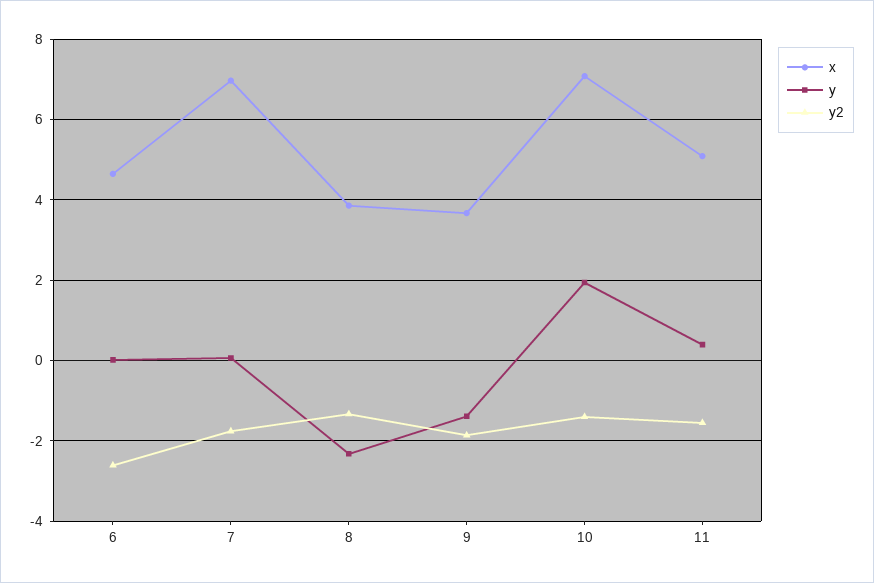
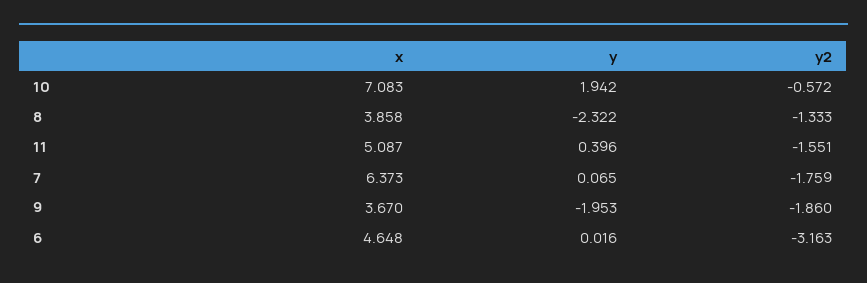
  {
    "x": {
      "6": 4.648,
-     "7": 7,
+     "7": 6.373,
      "8": 3.858,
      "9": 3.67,
      "10": 7.083,
      "11": 5.087
    },
    "y": {
      "6": 0.016,
      "7": 0.065,
      "8": -2.322,
-     "9": -1.4,
+     "9": -1.953,
      "10": 1.942,
      "11": 0.396
    },
    "y2": {
-     "6": -2.6,
+     "6": -3.163,
      "7": -1.759,
      "8": -1.333,
      "9": -1.86,
-     "10": -1.4,
+     "10": -0.572,
      "11": -1.551
    }
  }

